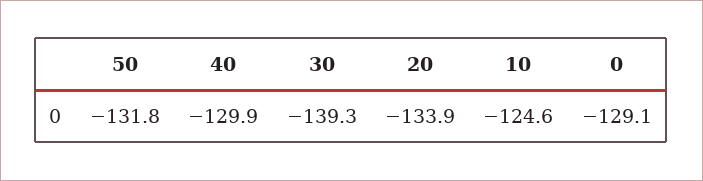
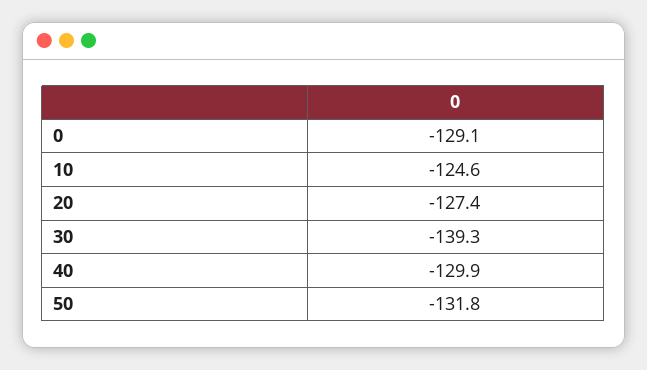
  {
    "50": -131.8,
    "40": -129.9,
    "30": -139.3,
-   "20": -133.9,
+   "20": -127.4,
    "10": -124.6,
    "0": -129.1
  }

